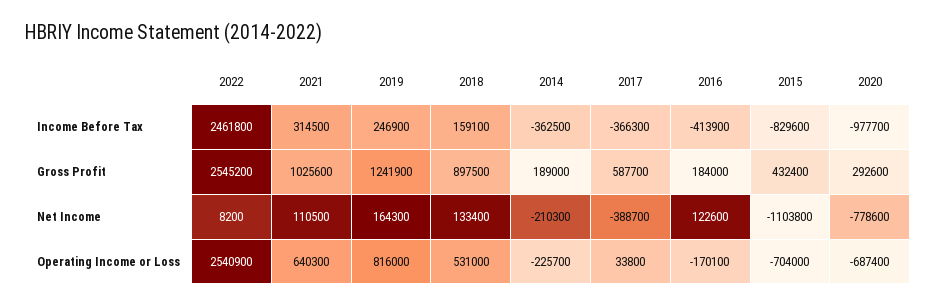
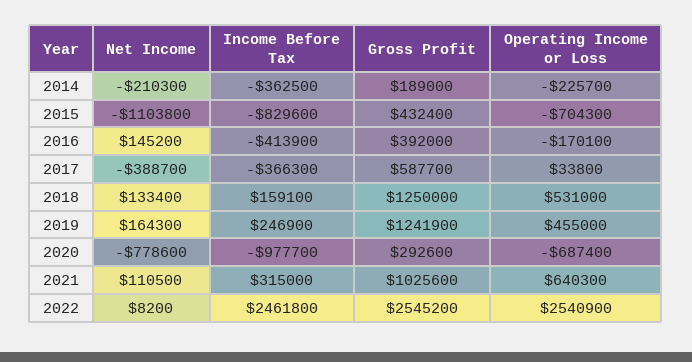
  {
    "2022": {
      "Income Before Tax": 2461800,
      "Gross Profit": 2545200,
      "Net Income": 8200,
      "Operating Income or Loss": 2540900
    },
    "2021": {
-     "Income Before Tax": 314500,
+     "Income Before Tax": 315000,
      "Gross Profit": 1025600,
      "Net Income": 110500,
      "Operating Income or Loss": 640300
    },
    "2019": {
      "Income Before Tax": 246900,
      "Gross Profit": 1241900,
      "Net Income": 164300,
-     "Operating Income or Loss": 816000
+     "Operating Income or Loss": 455000
    },
    "2018": {
      "Income Before Tax": 159100,
-     "Gross Profit": 897500,
+     "Gross Profit": 1250000,
      "Net Income": 133400,
      "Operating Income or Loss": 531000
    },
    "2014": {
      "Income Before Tax": -362500,
      "Gross Profit": 189000,
      "Net Income": -210300,
      "Operating Income or Loss": -225700
    },
    "2017": {
      "Income Before Tax": -366300,
      "Gross Profit": 587700,
      "Net Income": -388700,
      "Operating Income or Loss": 33800
    },
    "2016": {
      "Income Before Tax": -413900,
-     "Gross Profit": 184000,
+     "Gross Profit": 392000,
-     "Net Income": 122600,
+     "Net Income": 145200,
      "Operating Income or Loss": -170100
    },
    "2015": {
      "Income Before Tax": -829600,
      "Gross Profit": 432400,
      "Net Income": -1103800,
-     "Operating Income or Loss": -704000
+     "Operating Income or Loss": -704300
    },
    "2020": {
      "Income Before Tax": -977700,
      "Gross Profit": 292600,
      "Net Income": -778600,
      "Operating Income or Loss": -687400
    }
  }

